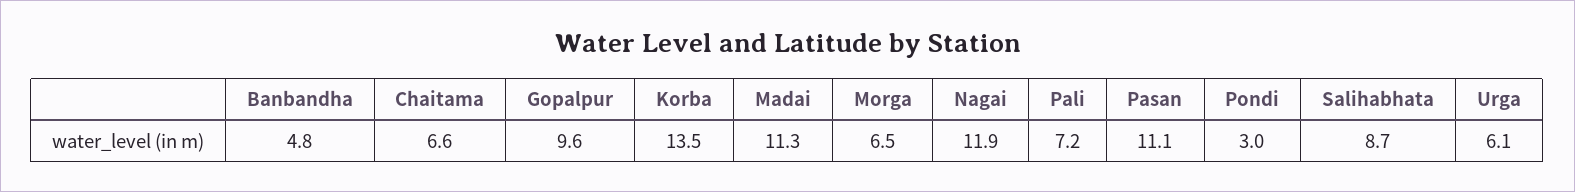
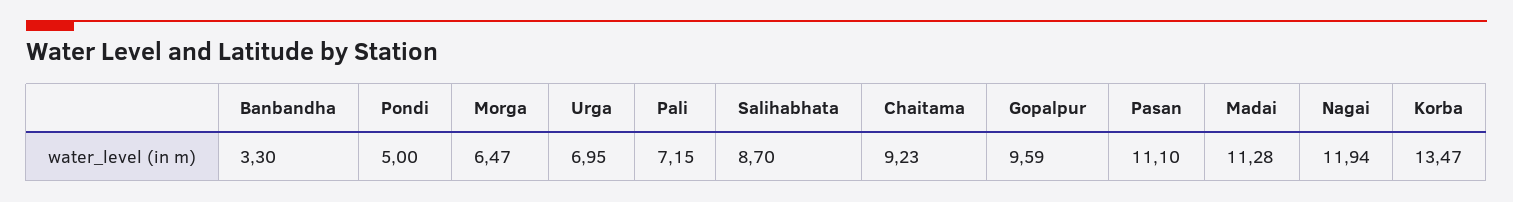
  {
-   "Banbandha": 4.8,
+   "Banbandha": 3.3,
-   "Chaitama": 6.6,
+   "Chaitama": 9.23,
    "Gopalpur": 9.59,
    "Korba": 13.47,
    "Madai": 11.28,
    "Morga": 6.47,
    "Nagai": 11.94,
    "Pali": 7.15,
    "Pasan": 11.1,
-   "Pondi": 3,
+   "Pondi": 5,
    "Salihabhata": 8.7,
-   "Urga": 6.1
+   "Urga": 6.95
  }

